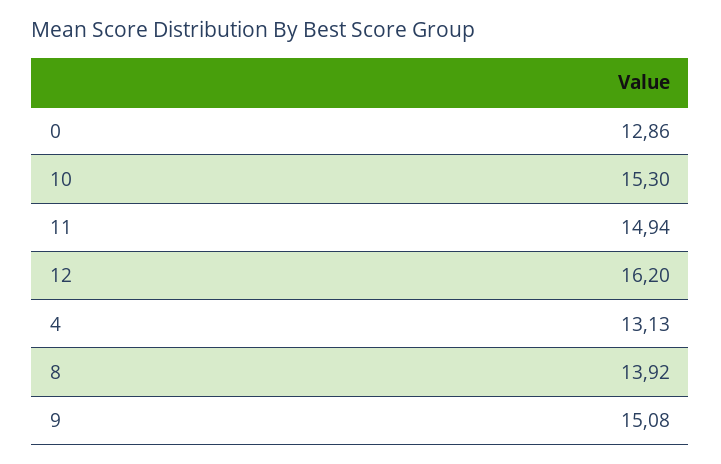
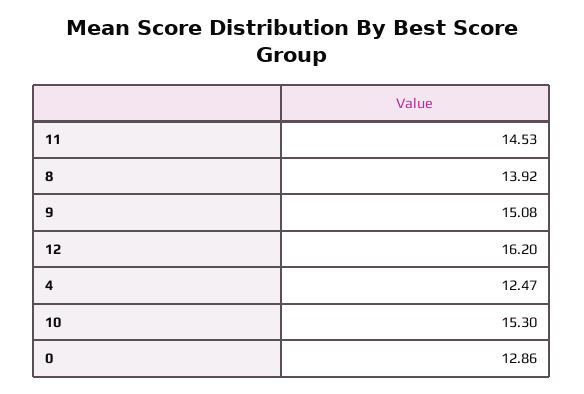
  {
    "0": 12.86,
    "10": 15.3,
-   "11": 14.94,
+   "11": 14.53,
    "12": 16.2,
-   "4": 13.13,
+   "4": 12.47,
    "8": 13.92,
    "9": 15.08
  }

